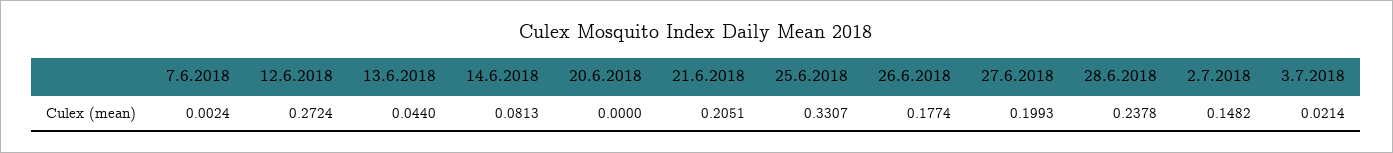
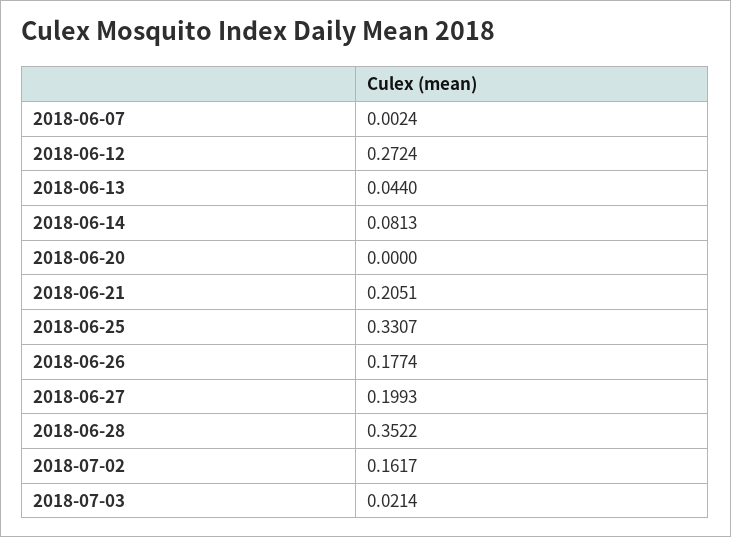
  {
    "7.6.2018": 0.0024,
    "12.6.2018": 0.2724,
    "13.6.2018": 0.044,
    "14.6.2018": 0.0813,
    "20.6.2018": 0,
    "21.6.2018": 0.2051,
    "25.6.2018": 0.3307,
    "26.6.2018": 0.1774,
    "27.6.2018": 0.1993,
-   "28.6.2018": 0.2378,
+   "28.6.2018": 0.3522,
-   "2.7.2018": 0.1482,
+   "2.7.2018": 0.1617,
    "3.7.2018": 0.0214
  }

